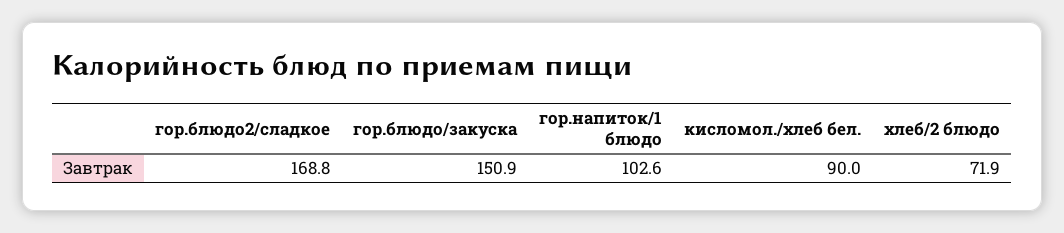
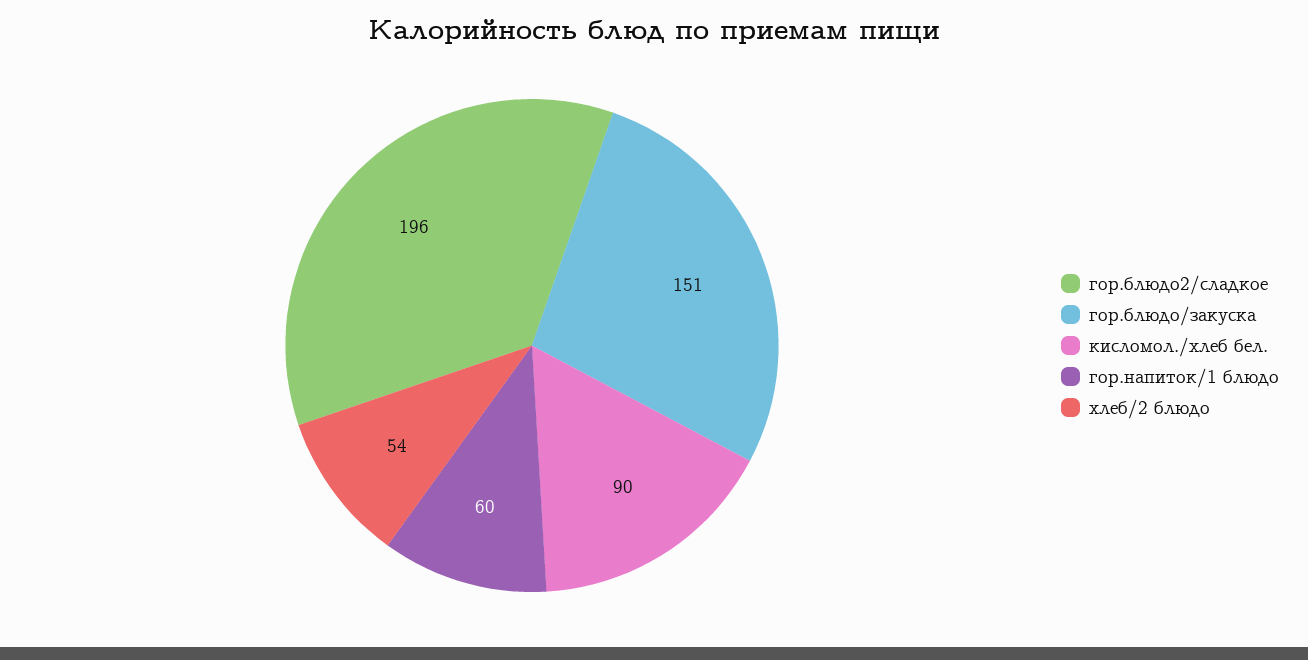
  {
-   "гор.блюдо2/сладкое": 168.8,
+   "гор.блюдо2/сладкое": 196,
    "гор.блюдо/закуска": 150.9,
-   "гор.напиток/1 блюдо": 102.6,
+   "гор.напиток/1 блюдо": 60,
    "кисломол./хлеб бел.": 90,
-   "хлеб/2 блюдо": 71.9
+   "хлеб/2 блюдо": 54
  }

